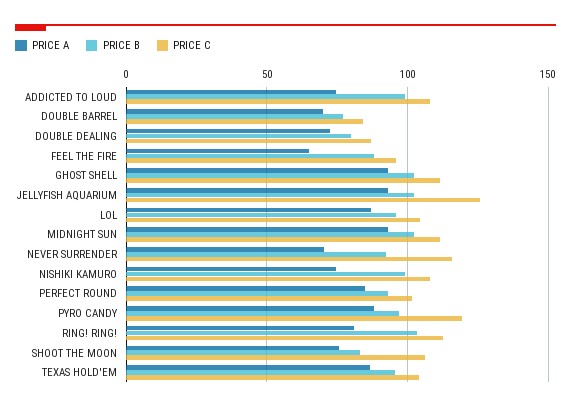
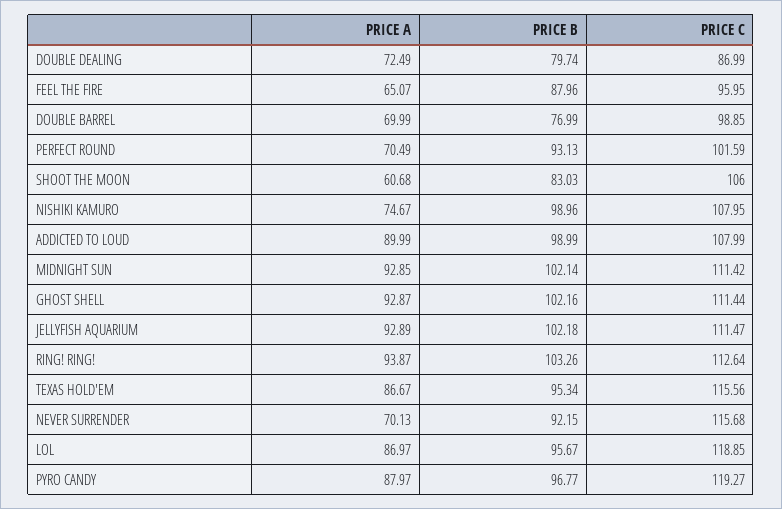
  {
    "PRICE A": {
-     "ADDICTED TO LOUD": 75,
+     "ADDICTED TO LOUD": 89.99,
      "DOUBLE BARREL": 69.99,
      "DOUBLE DEALING": 72.49,
      "FEEL THE FIRE": 65.07,
      "GHOST SHELL": 92.87,
      "JELLYFISH AQUARIUM": 92.89,
      "LOL": 86.97,
      "MIDNIGHT SUN": 92.85,
      "NEVER SURRENDER": 70.13,
      "NISHIKI KAMURO": 74.67,
-     "PERFECT ROUND": 85,
+     "PERFECT ROUND": 70.49,
      "PYRO CANDY": 87.97,
-     "RING! RING!": 80,
+     "RING! RING!": 93.87,
-     "SHOOT THE MOON": 75,
+     "SHOOT THE MOON": 60.68,
      "TEXAS HOLD'EM": 86.67
    },
    "PRICE B": {
      "ADDICTED TO LOUD": 98.99,
      "DOUBLE BARREL": 76.99,
      "DOUBLE DEALING": 79.74,
      "FEEL THE FIRE": 87.96,
      "GHOST SHELL": 102.16,
      "JELLYFISH AQUARIUM": 102.18,
      "LOL": 95.67,
      "MIDNIGHT SUN": 102.14,
      "NEVER SURRENDER": 92.15,
      "NISHIKI KAMURO": 98.96,
      "PERFECT ROUND": 93.13,
      "PYRO CANDY": 96.77,
      "RING! RING!": 103.26,
      "SHOOT THE MOON": 83.03,
      "TEXAS HOLD'EM": 95.34
    },
    "PRICE C": {
      "ADDICTED TO LOUD": 107.99,
-     "DOUBLE BARREL": 85,
+     "DOUBLE BARREL": 98.85,
      "DOUBLE DEALING": 86.99,
      "FEEL THE FIRE": 95.95,
      "GHOST SHELL": 111.44,
-     "JELLYFISH AQUARIUM": 125,
+     "JELLYFISH AQUARIUM": 111.47,
-     "LOL": 105,
+     "LOL": 118.85,
      "MIDNIGHT SUN": 111.42,
      "NEVER SURRENDER": 115.68,
      "NISHIKI KAMURO": 107.95,
      "PERFECT ROUND": 101.59,
      "PYRO CANDY": 119.27,
      "RING! RING!": 112.64,
      "SHOOT THE MOON": 106,
-     "TEXAS HOLD'EM": 105
+     "TEXAS HOLD'EM": 115.56
    }
  }

